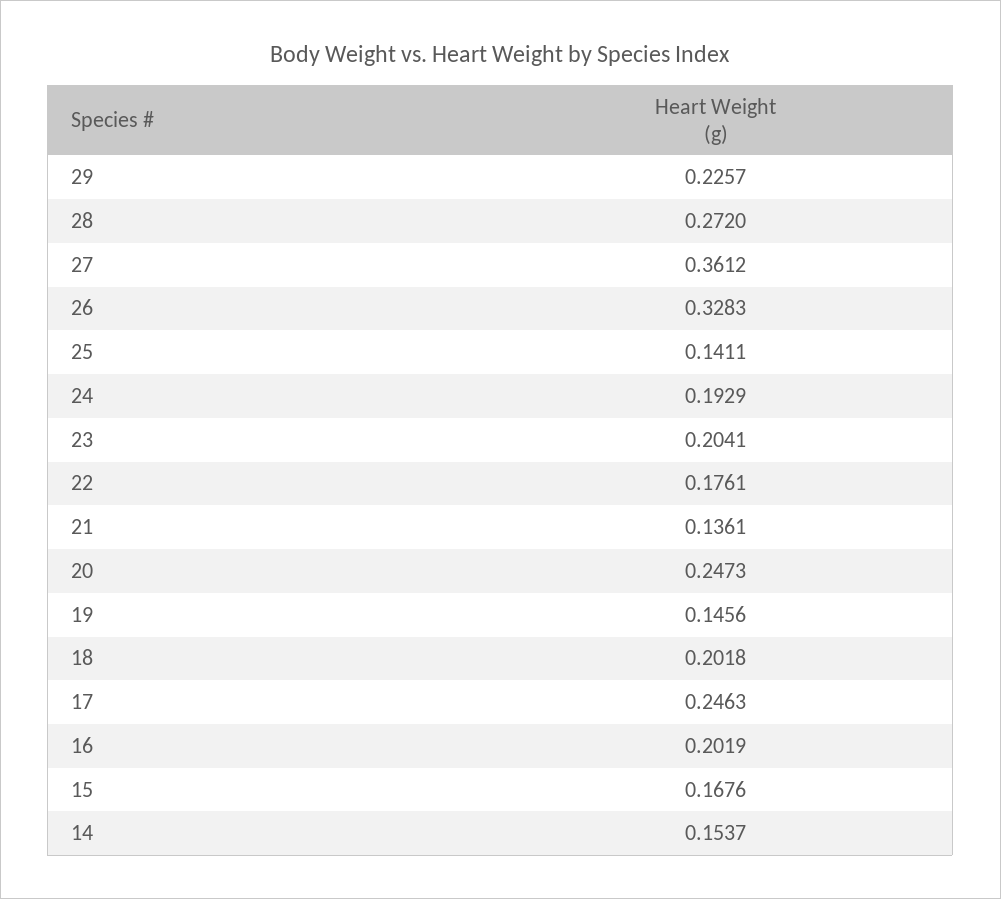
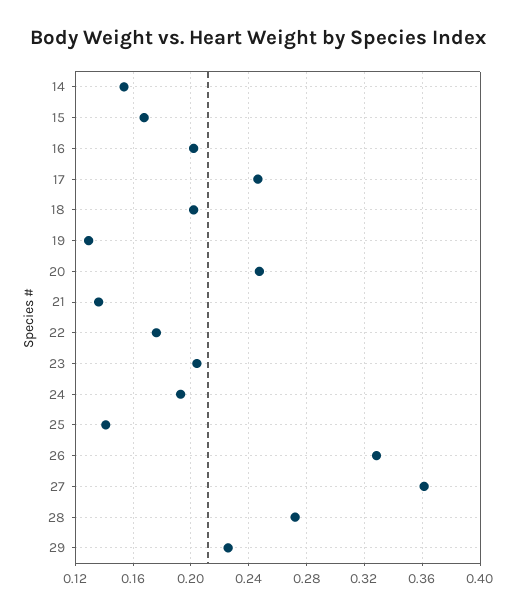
  {
    "29": 0.2257,
    "28": 0.272,
    "27": 0.3612,
    "26": 0.3283,
    "25": 0.1411,
    "24": 0.1929,
    "23": 0.2041,
    "22": 0.1761,
    "21": 0.1361,
    "20": 0.2473,
-   "19": 0.1456,
+   "19": 0.13,
    "18": 0.2018,
    "17": 0.2463,
    "16": 0.2019,
    "15": 0.1676,
    "14": 0.1537
  }

